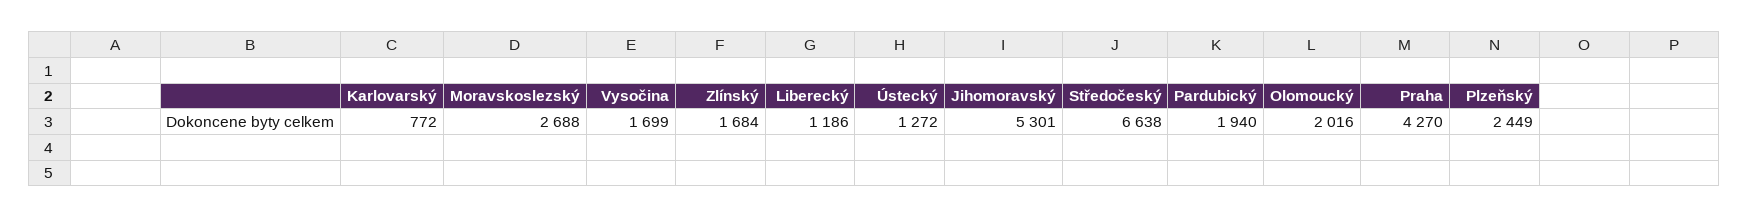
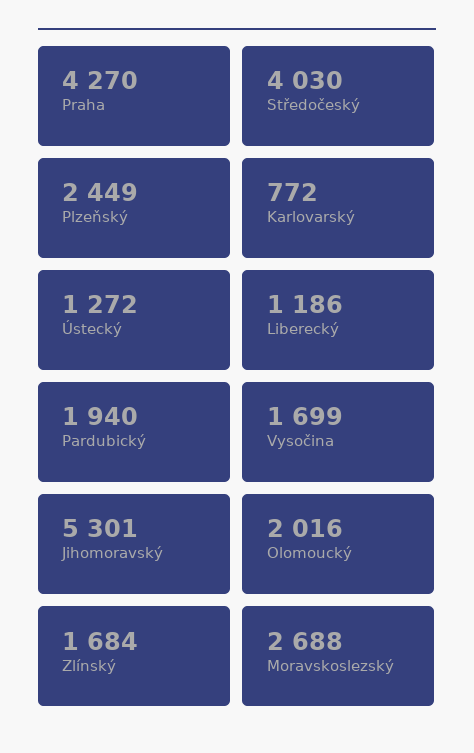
  {
    "Karlovarský": 772,
    "Moravskoslezský": 2688,
    "Vysočina": 1699,
    "Zlínský": 1684,
    "Liberecký": 1186,
    "Ústecký": 1272,
    "Jihomoravský": 5301,
-   "Středočeský": 6638,
+   "Středočeský": 4030,
    "Pardubický": 1940,
    "Olomoucký": 2016,
    "Praha": 4270,
    "Plzeňský": 2449
  }

